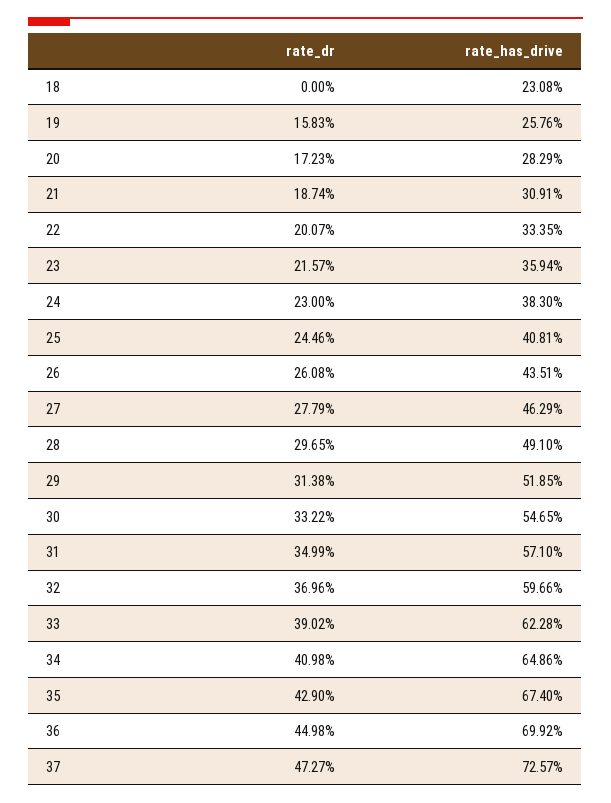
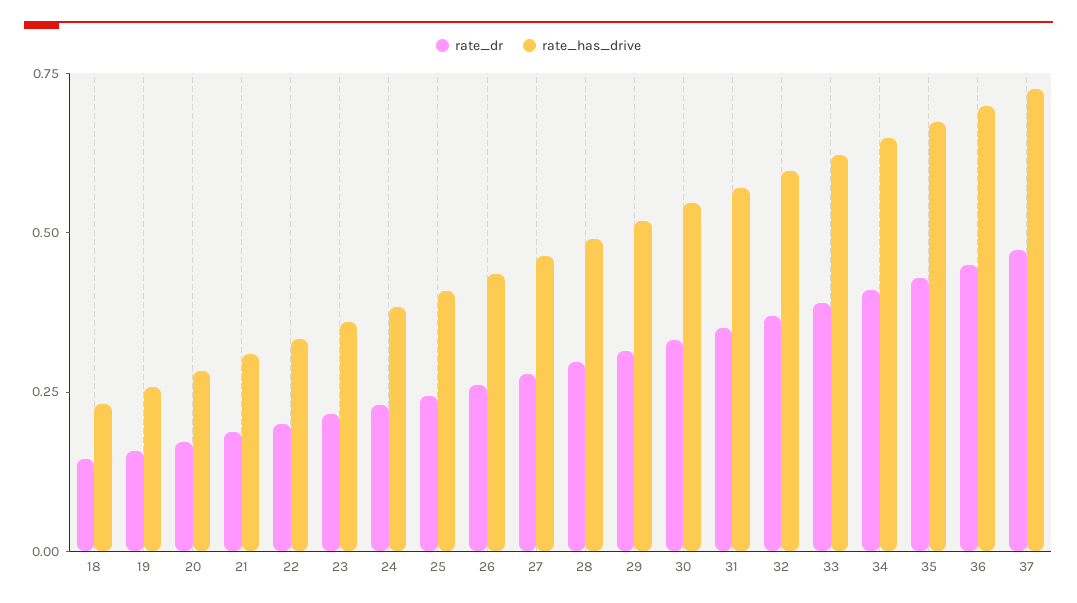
  {
    "rate_dr": {
-     "18": 0,
+     "18": 0.15,
      "19": 0.1583,
      "20": 0.1723,
      "21": 0.1874,
      "22": 0.2007,
      "23": 0.2157,
      "24": 0.23,
      "25": 0.2446,
      "26": 0.2608,
      "27": 0.2779,
      "28": 0.2965,
      "29": 0.3138,
      "30": 0.3322,
      "31": 0.3499,
      "32": 0.3696,
      "33": 0.3902,
      "34": 0.4098,
      "35": 0.429,
      "36": 0.4498,
      "37": 0.4727
    },
    "rate_has_drive": {
      "18": 0.2308,
      "19": 0.2576,
      "20": 0.2829,
      "21": 0.3091,
      "22": 0.3335,
      "23": 0.3594,
      "24": 0.383,
      "25": 0.4081,
      "26": 0.4351,
      "27": 0.4629,
      "28": 0.491,
      "29": 0.5185,
      "30": 0.5465,
      "31": 0.571,
      "32": 0.5966,
      "33": 0.6228,
      "34": 0.6486,
      "35": 0.674,
      "36": 0.6992,
      "37": 0.7257
    }
  }

